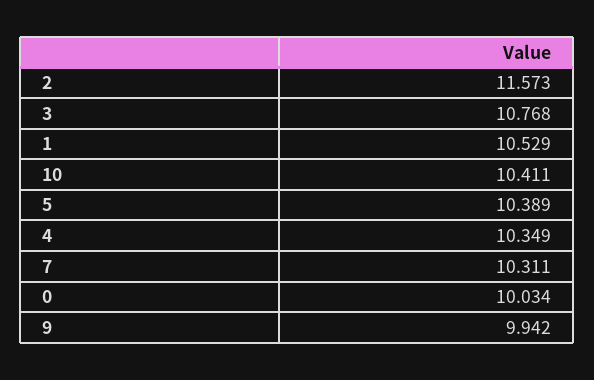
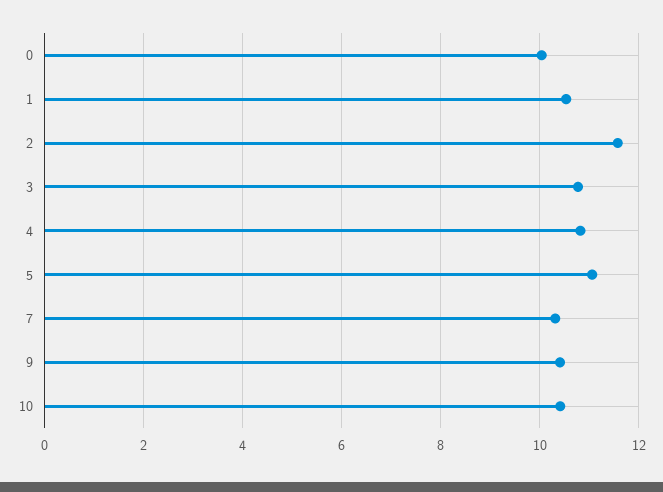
  {
    "2": 11.573,
    "3": 10.768,
    "1": 10.529,
    "10": 10.411,
-   "5": 10.389,
+   "5": 11,
-   "4": 10.349,
+   "4": 10.8,
    "7": 10.311,
    "0": 10.034,
-   "9": 9.942
+   "9": 10.4
  }

